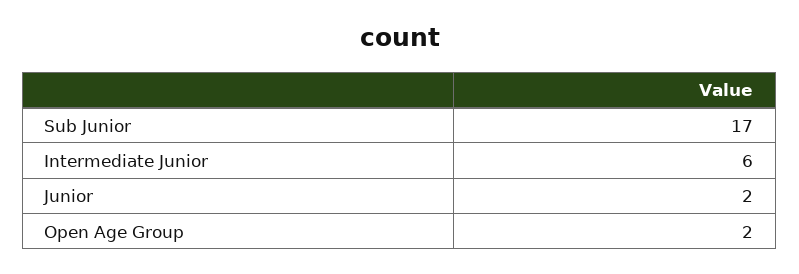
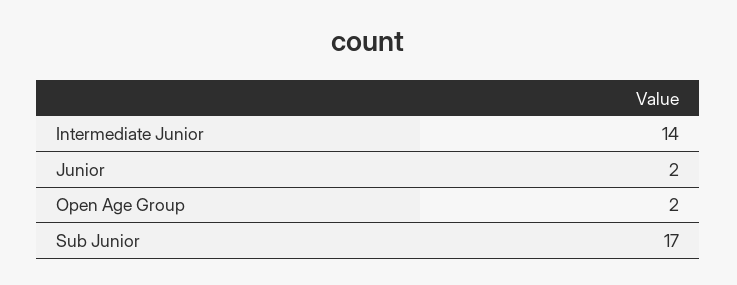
  {
    "Sub Junior": 17,
-   "Intermediate Junior": 6,
+   "Intermediate Junior": 14,
    "Junior": 2,
    "Open Age Group": 2
  }

